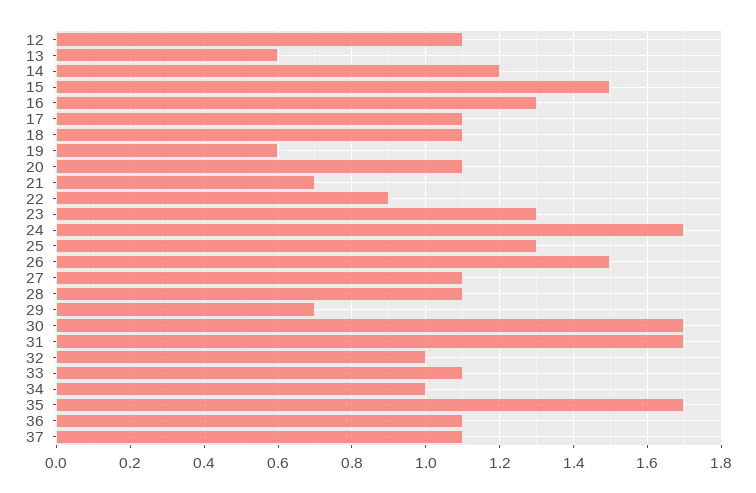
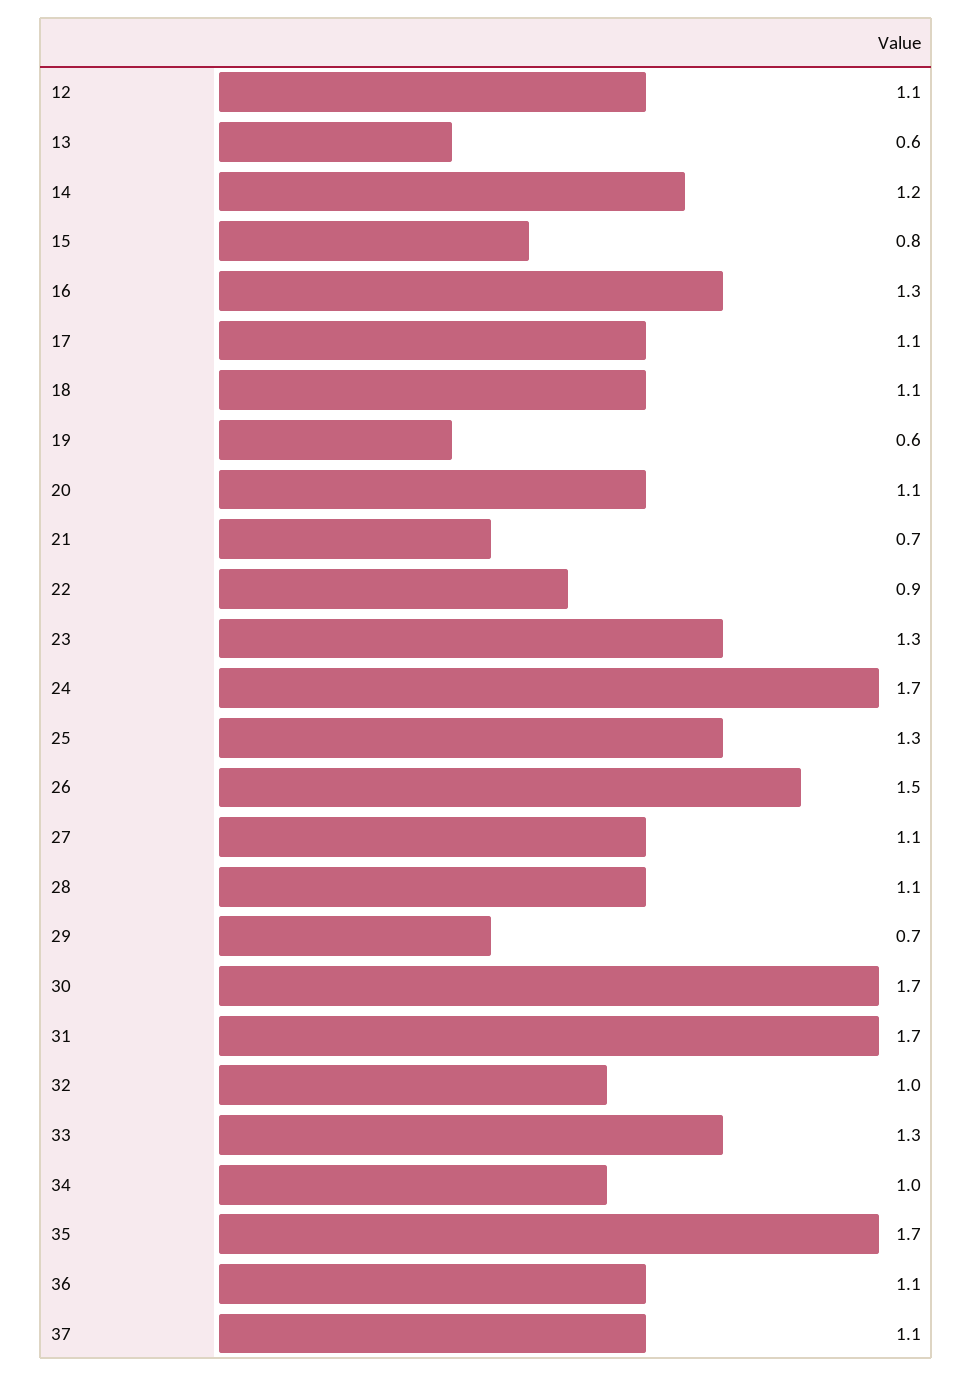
  {
    "12": 1.1,
    "13": 0.6,
    "14": 1.2,
-   "15": 1.5,
+   "15": 0.8,
    "16": 1.3,
    "17": 1.1,
    "18": 1.1,
    "19": 0.6,
    "20": 1.1,
    "21": 0.7,
    "22": 0.9,
    "23": 1.3,
    "24": 1.7,
    "25": 1.3,
    "26": 1.5,
    "27": 1.1,
    "28": 1.1,
    "29": 0.7,
    "30": 1.7,
    "31": 1.7,
    "32": 1,
-   "33": 1.1,
+   "33": 1.3,
    "34": 1,
    "35": 1.7,
    "36": 1.1,
    "37": 1.1
  }

